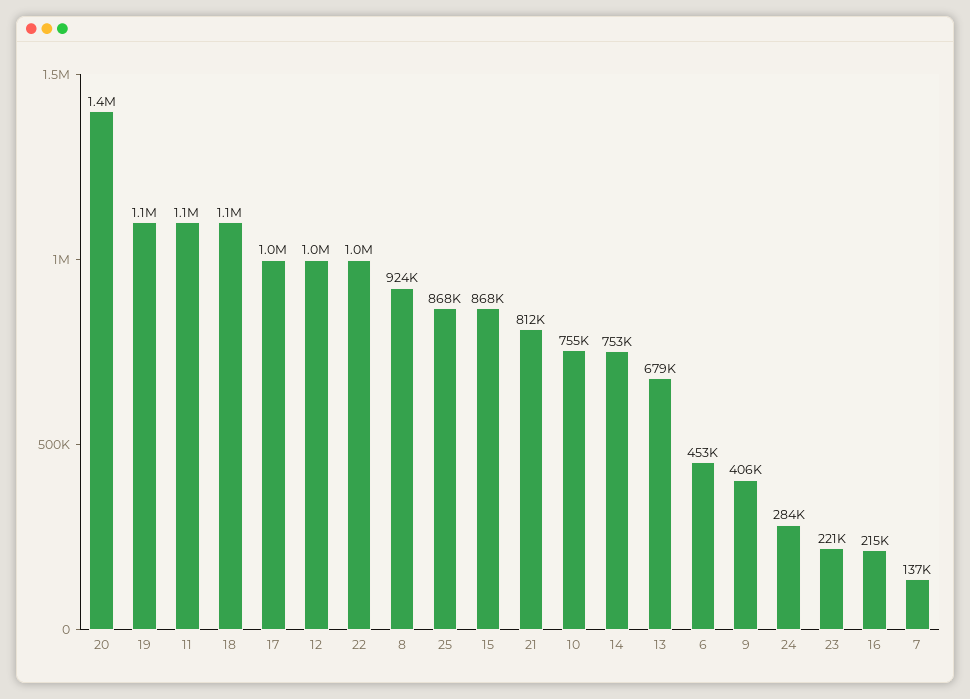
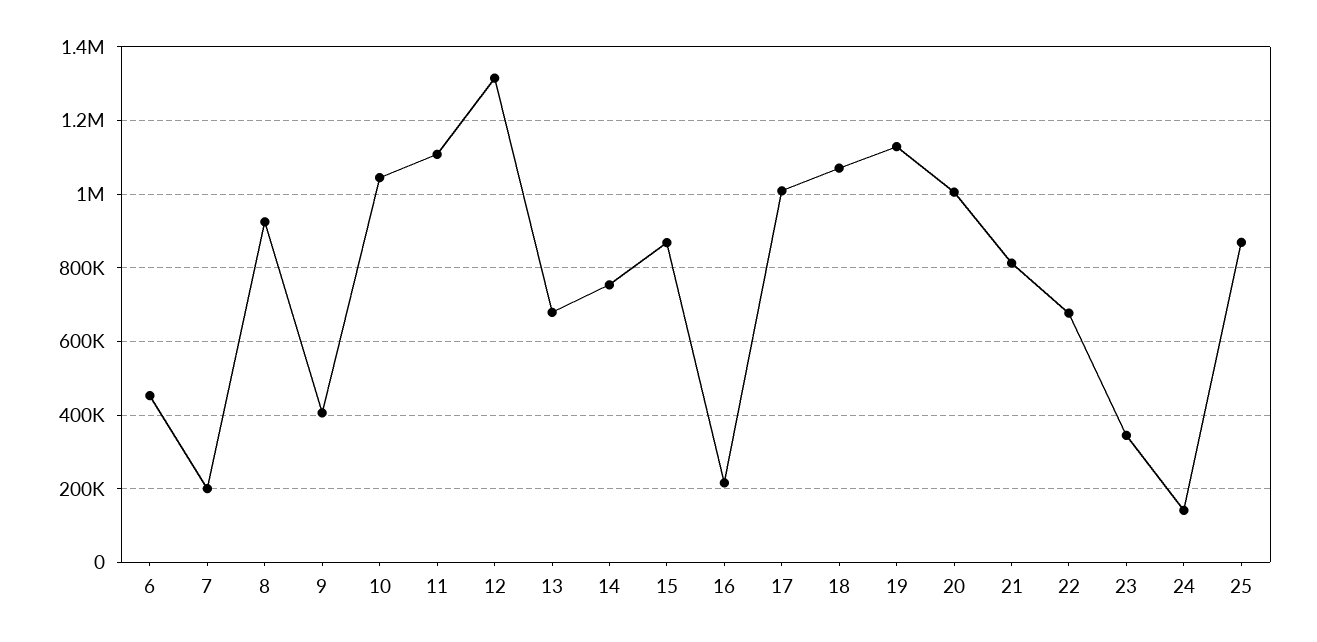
  {
-   "20": 1400000,
+   "20": 1000000,
    "19": 1100000,
    "11": 1100000,
    "18": 1100000,
    "17": 1000000,
-   "12": 1000000,
+   "12": 1320000,
-   "22": 1000000,
+   "22": 680000,
    "8": 924000,
    "25": 868000,
    "15": 868000,
    "21": 812000,
-   "10": 755000,
+   "10": 1040000,
    "14": 753000,
    "13": 679000,
    "6": 453000,
    "9": 406000,
-   "24": 284000,
+   "24": 140000,
-   "23": 221000,
+   "23": 340000,
    "16": 215000,
-   "7": 137000
+   "7": 200000
  }

